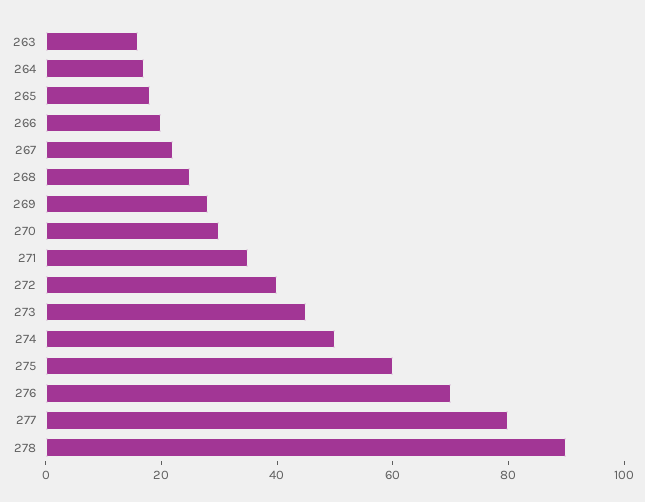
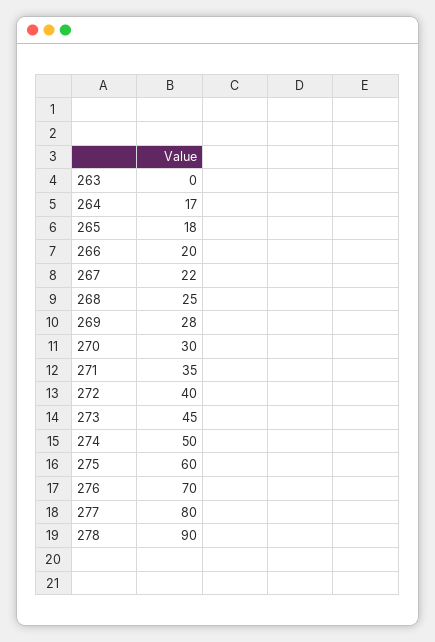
  {
-   "263": 15,
+   "263": 0,
    "264": 17,
    "265": 18,
    "266": 20,
    "267": 22,
    "268": 25,
    "269": 28,
    "270": 30,
    "271": 35,
    "272": 40,
    "273": 45,
    "274": 50,
    "275": 60,
    "276": 70,
    "277": 80,
    "278": 90
  }

